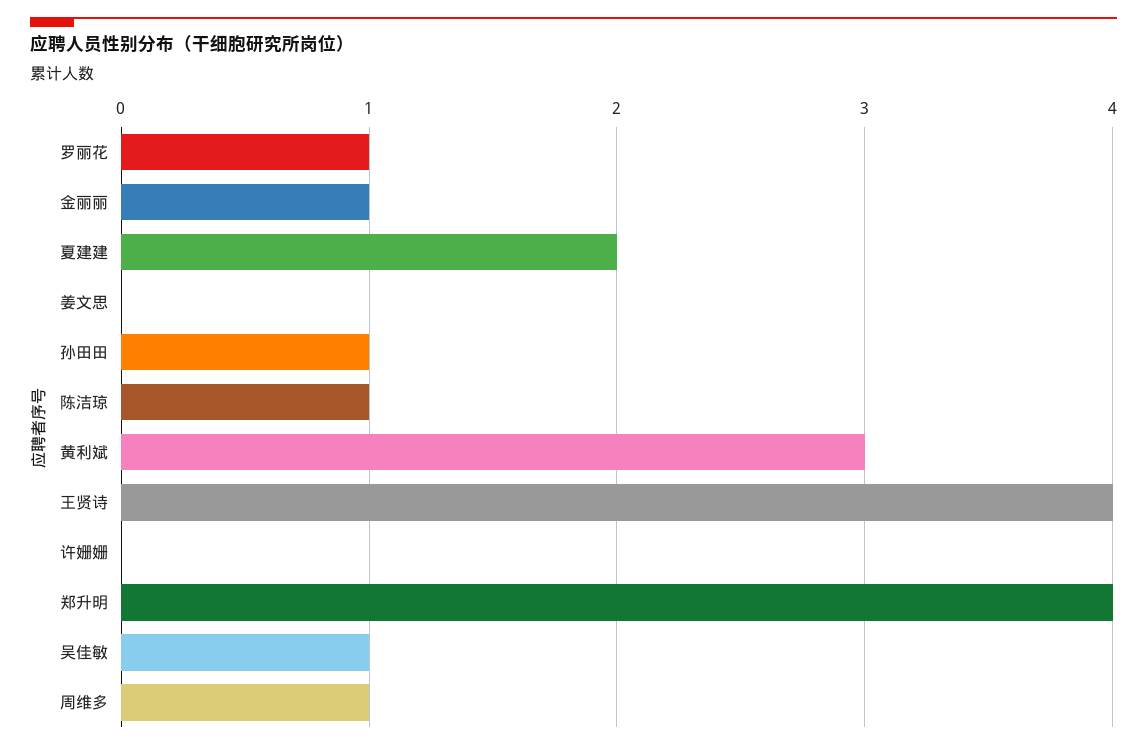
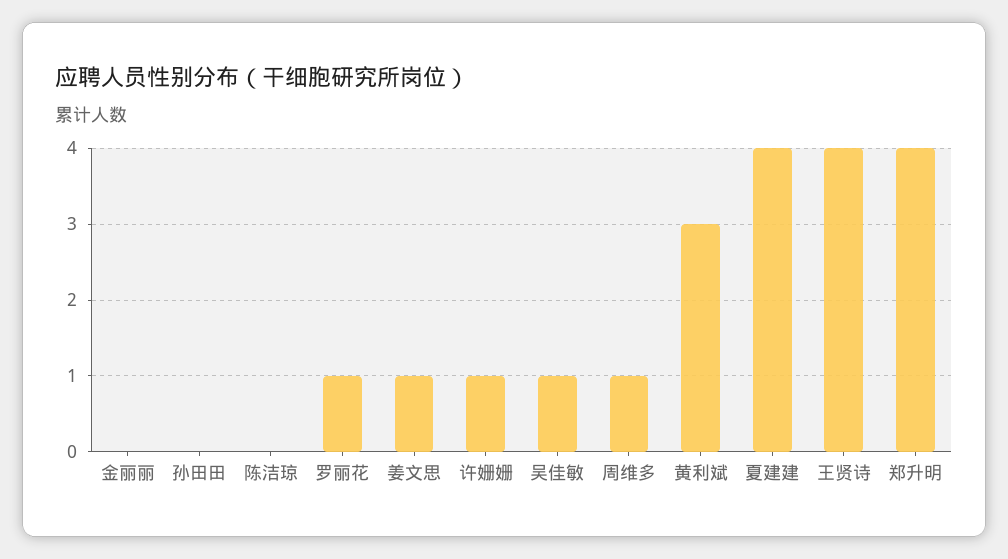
  {
    "罗丽花": 1,
-   "金丽丽": 1,
+   "金丽丽": 0,
-   "夏建建": 2,
+   "夏建建": 4,
-   "姜文思": 0,
+   "姜文思": 1,
-   "孙田田": 1,
+   "孙田田": 0,
-   "陈洁琼": 1,
+   "陈洁琼": 0,
    "黄利斌": 3,
    "王贤诗": 4,
-   "许姗姗": 0,
+   "许姗姗": 1,
    "郑升明": 4,
    "吴佳敏": 1,
    "周维多": 1
  }

